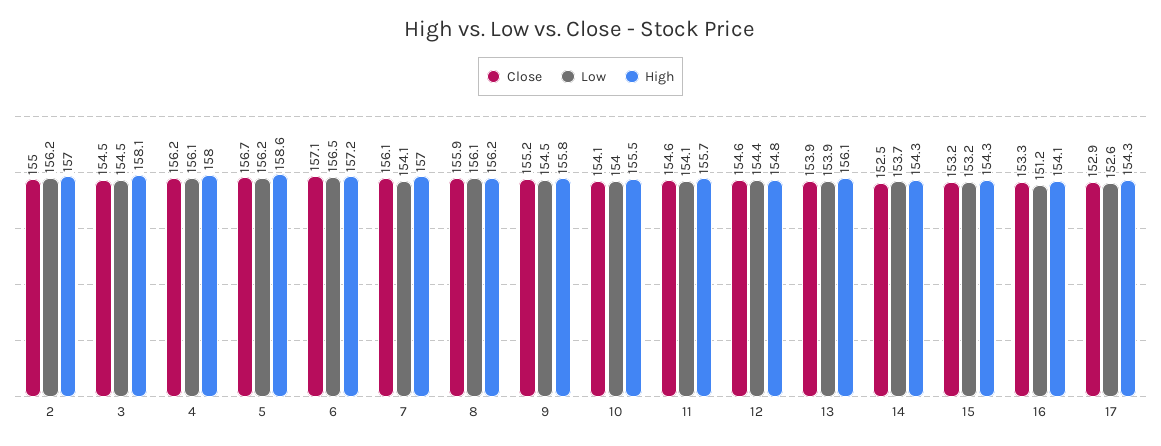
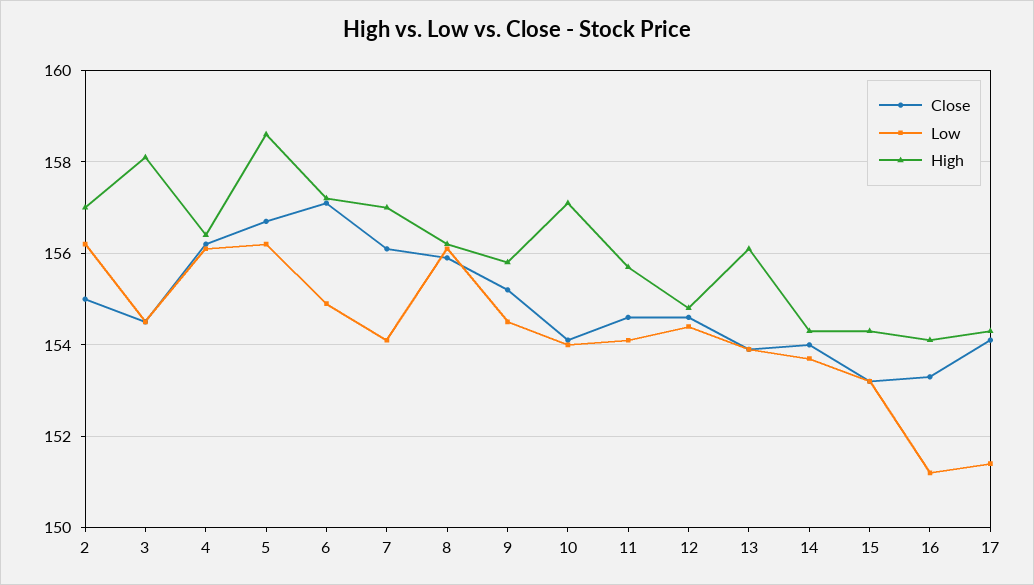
  {
    "Close": {
      "2": 155,
      "3": 154.5,
      "4": 156.2,
      "5": 156.7,
      "6": 157.1,
      "7": 156.1,
      "8": 155.9,
      "9": 155.2,
      "10": 154.1,
      "11": 154.6,
      "12": 154.6,
      "13": 153.9,
-     "14": 152.5,
+     "14": 154,
      "15": 153.2,
      "16": 153.3,
-     "17": 152.9
+     "17": 154
    },
    "Low": {
      "2": 156.2,
      "3": 154.5,
      "4": 156.1,
      "5": 156.2,
-     "6": 156.5,
+     "6": 155,
      "7": 154.1,
      "8": 156.1,
      "9": 154.5,
      "10": 154,
      "11": 154.1,
      "12": 154.4,
      "13": 153.9,
      "14": 153.7,
      "15": 153.2,
      "16": 151.2,
-     "17": 152.6
+     "17": 151.5
    },
    "High": {
      "2": 157,
      "3": 158.1,
-     "4": 158,
+     "4": 156.5,
      "5": 158.6,
      "6": 157.2,
      "7": 157,
      "8": 156.2,
      "9": 155.8,
-     "10": 155.5,
+     "10": 157,
      "11": 155.7,
      "12": 154.8,
      "13": 156.1,
      "14": 154.3,
      "15": 154.3,
      "16": 154.1,
      "17": 154.3
    }
  }

